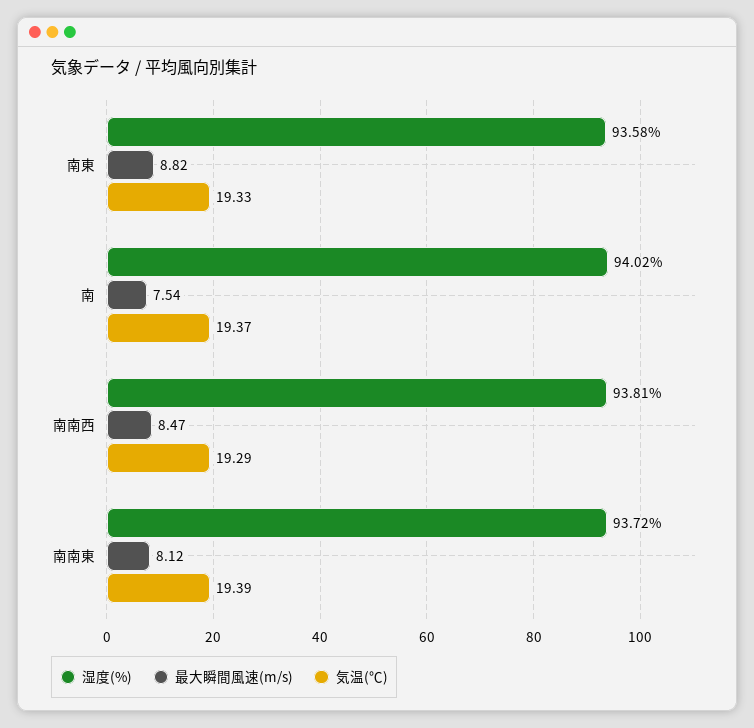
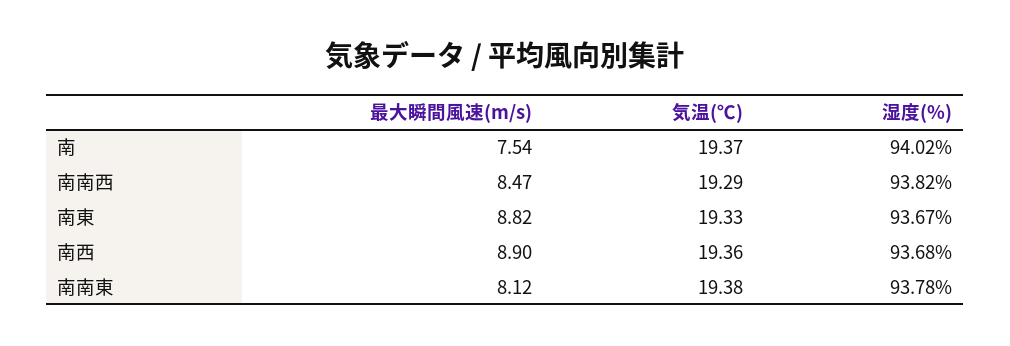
  {
    "湿度(%)": {
-     "南東": 93.58,
+     "南東": 93.67,
      "南": 94.02,
-     "南南西": 93.81,
+     "南南西": 93.82,
-     "南南東": 93.72
+     "南南東": 93.78,
+     "南西": 93.68
    },
    "最大瞬間風速(m/s)": {
      "南東": 8.82,
      "南": 7.54,
      "南南西": 8.47,
-     "南南東": 8.12
+     "南南東": 8.12,
+     "南西": 8.9
    },
    "気温(℃)": {
      "南東": 19.33,
      "南": 19.37,
      "南南西": 19.29,
-     "南南東": 19.39
+     "南南東": 19.38,
+     "南西": 19.36
    }
  }

